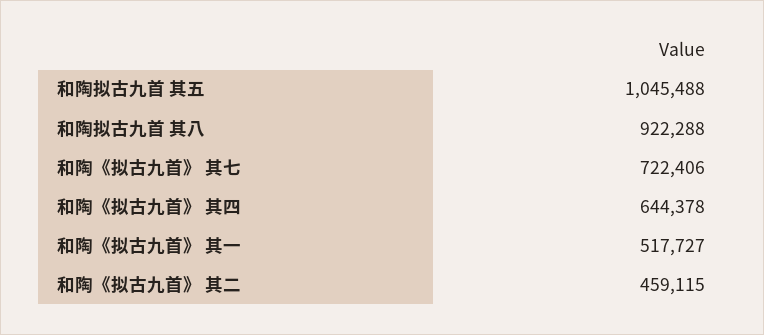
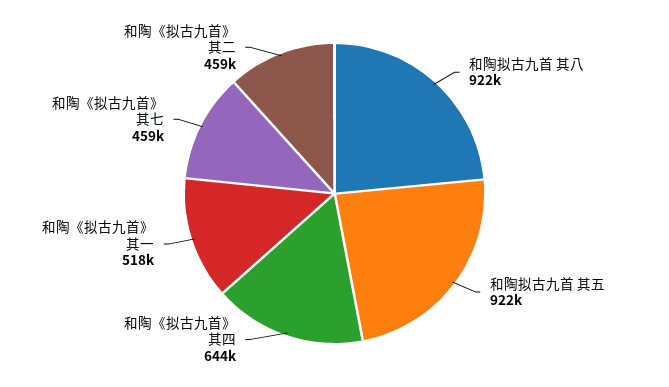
  {
-   "和陶拟古九首 其五": 1045488,
+   "和陶拟古九首 其五": 922000,
    "和陶拟古九首 其八": 922288,
-   "和陶《拟古九首》 其七": 722406,
+   "和陶《拟古九首》 其七": 459000,
    "和陶《拟古九首》 其四": 644378,
    "和陶《拟古九首》 其一": 517727,
    "和陶《拟古九首》 其二": 459115
  }

